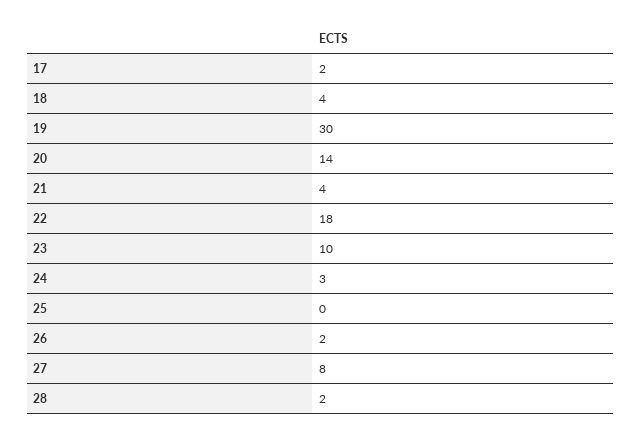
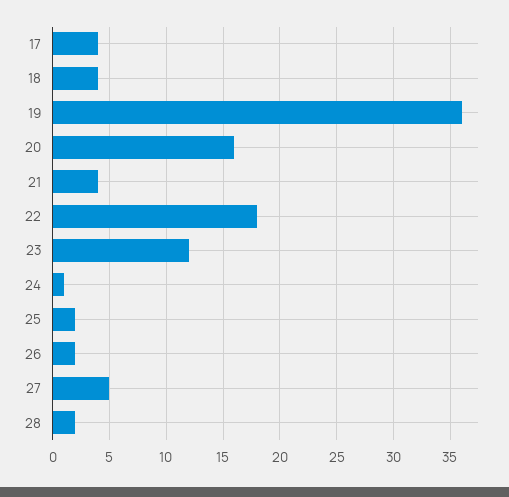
  {
-   "17": 2,
+   "17": 4,
    "18": 4,
-   "19": 30,
+   "19": 36,
-   "20": 14,
+   "20": 16,
    "21": 4,
    "22": 18,
-   "23": 10,
+   "23": 12,
-   "24": 3,
+   "24": 1,
-   "25": 0,
+   "25": 2,
    "26": 2,
-   "27": 8,
+   "27": 5,
    "28": 2
  }

